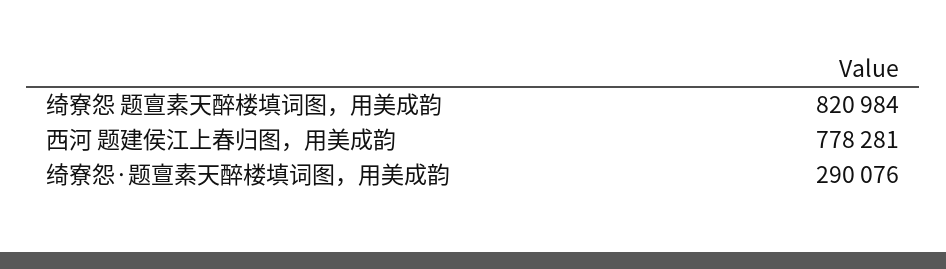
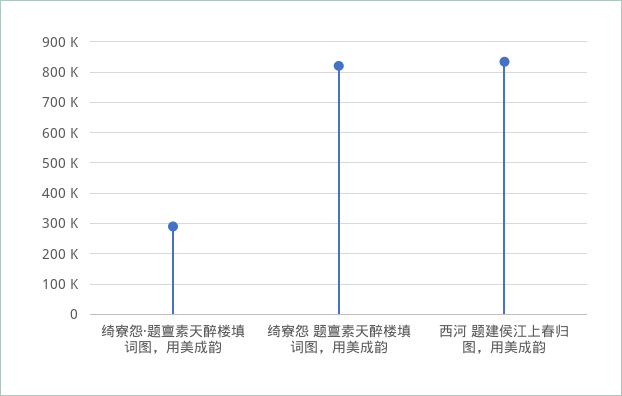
  {
    "绮寮怨 题亶素天醉楼填词图，用美成韵": 820984,
-   "西河 题建侯江上春归图，用美成韵": 778281,
+   "西河 题建侯江上春归图，用美成韵": 840000,
    "绮寮怨·题亶素天醉楼填词图，用美成韵": 290076
  }

